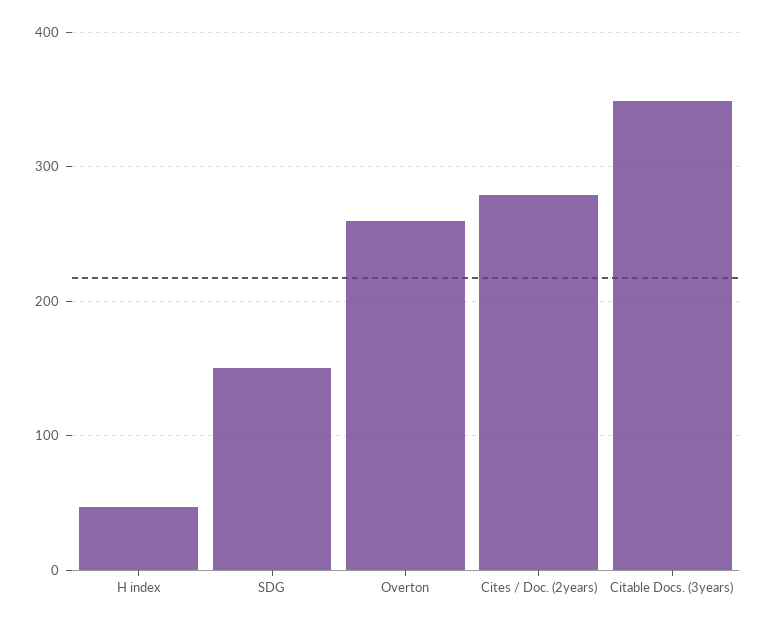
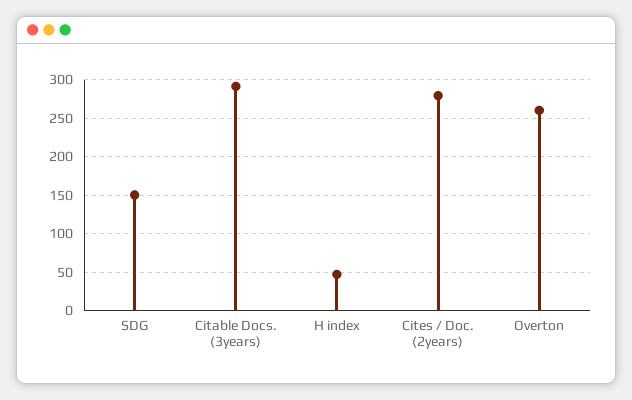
  {
    "H index": 50,
    "SDG": 150,
    "Overton": 260,
    "Cites / Doc. (2years)": 280,
-   "Citable Docs. (3years)": 350
+   "Citable Docs. (3years)": 290
  }

